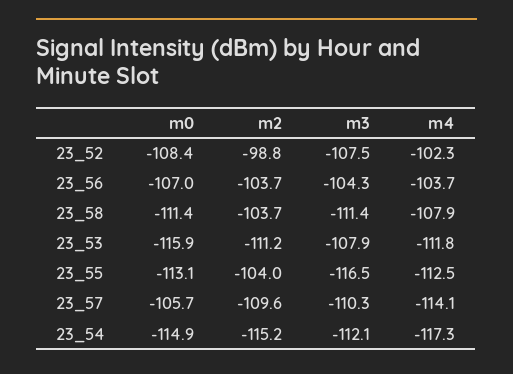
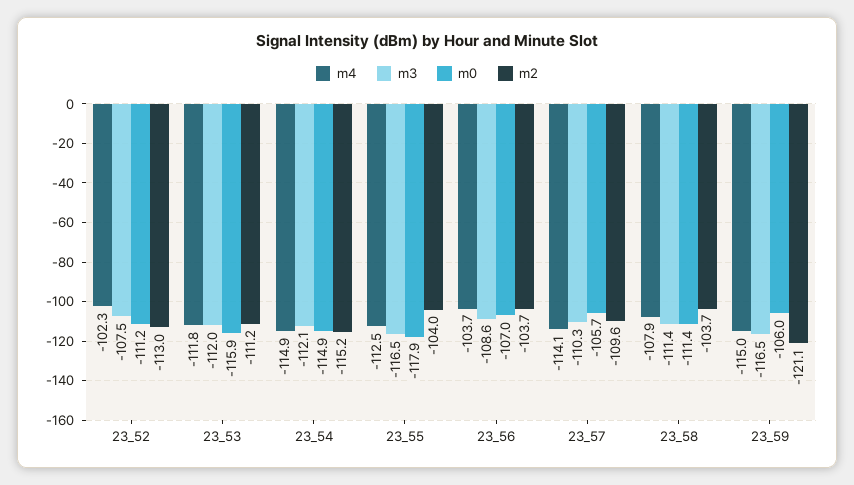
  {
    "m0": {
-     "23_52": -108.4,
+     "23_52": -111.2,
      "23_56": -107,
      "23_58": -111.4,
      "23_53": -115.9,
-     "23_55": -113.1,
+     "23_55": -117.9,
      "23_57": -105.7,
-     "23_54": -114.9
+     "23_54": -114.9,
+     "23_59": -106
    },
    "m2": {
-     "23_52": -98.8,
+     "23_52": -113,
      "23_56": -103.7,
      "23_58": -103.7,
      "23_53": -111.2,
      "23_55": -104,
      "23_57": -109.6,
-     "23_54": -115.2
+     "23_54": -115.2,
+     "23_59": -121.1
    },
    "m3": {
      "23_52": -107.5,
-     "23_56": -104.3,
+     "23_56": -108.6,
      "23_58": -111.4,
-     "23_53": -107.9,
+     "23_53": -112,
      "23_55": -116.5,
      "23_57": -110.3,
-     "23_54": -112.1
+     "23_54": -112.1,
+     "23_59": -116.5
    },
    "m4": {
      "23_52": -102.3,
      "23_56": -103.7,
      "23_58": -107.9,
      "23_53": -111.8,
      "23_55": -112.5,
      "23_57": -114.1,
-     "23_54": -117.3
+     "23_54": -114.9,
+     "23_59": -115
    }
  }

